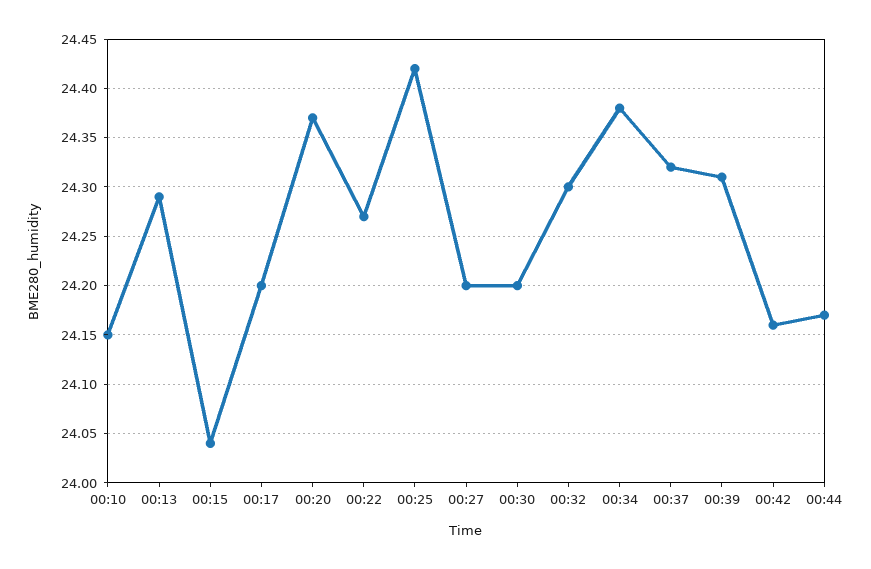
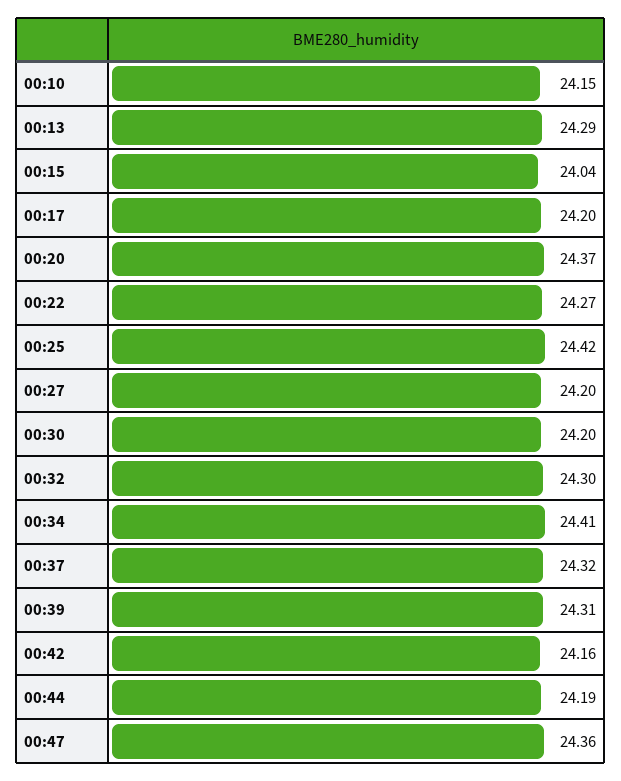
  {
    "00:10": 24.15,
    "00:13": 24.29,
    "00:15": 24.04,
    "00:17": 24.2,
    "00:20": 24.37,
    "00:22": 24.27,
    "00:25": 24.42,
    "00:27": 24.2,
    "00:30": 24.2,
    "00:32": 24.3,
-   "00:34": 24.38,
+   "00:34": 24.41,
    "00:37": 24.32,
    "00:39": 24.31,
    "00:42": 24.16,
-   "00:44": 24.17
+   "00:44": 24.19,
+   "00:47": 24.36
  }

